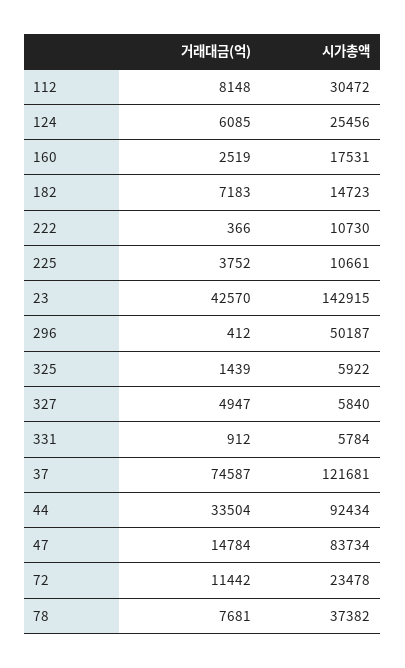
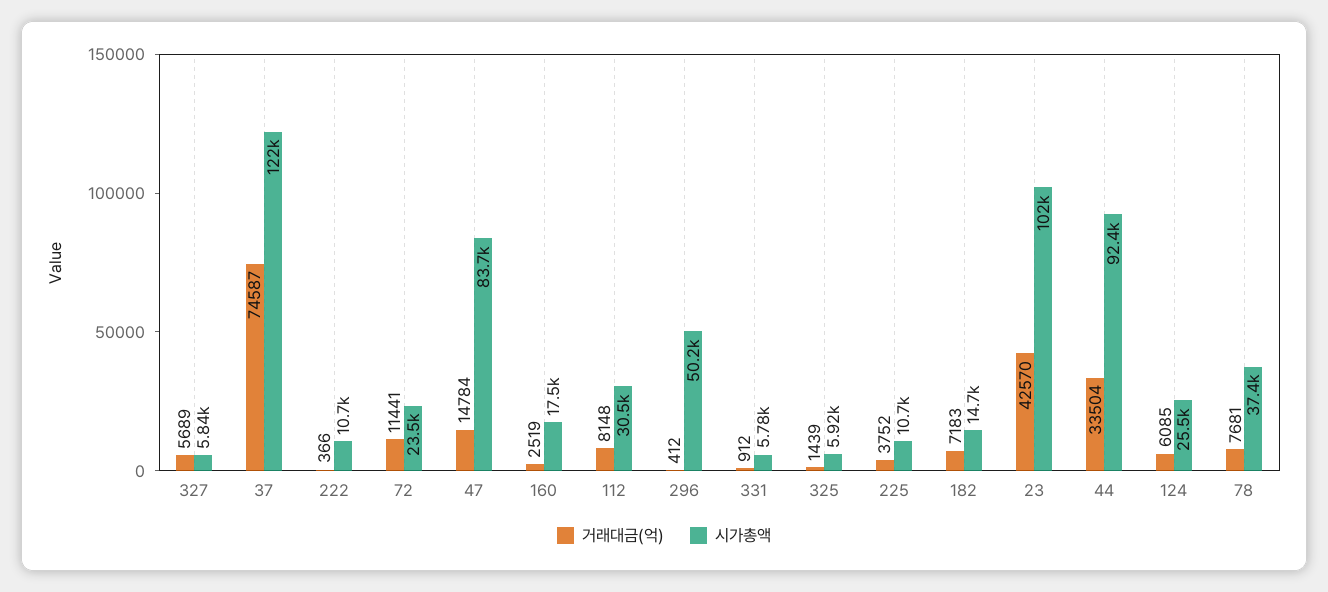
  {
    "거래대금(억)": {
      "112": 8148,
      "124": 6085,
      "160": 2519,
      "182": 7183,
      "222": 366,
      "225": 3752,
      "23": 42570,
      "296": 412,
      "325": 1439,
-     "327": 4947,
+     "327": 5689,
      "331": 912,
      "37": 74587,
      "44": 33504,
      "47": 14784,
-     "72": 11442,
+     "72": 11441,
      "78": 7681
    },
    "시가총액": {
      "112": 30472,
      "124": 25456,
      "160": 17531,
      "182": 14723,
      "222": 10730,
      "225": 10661,
-     "23": 142915,
+     "23": 102000,
      "296": 50187,
      "325": 5922,
      "327": 5840,
      "331": 5784,
      "37": 121681,
      "44": 92434,
      "47": 83734,
      "72": 23478,
      "78": 37382
    }
  }

